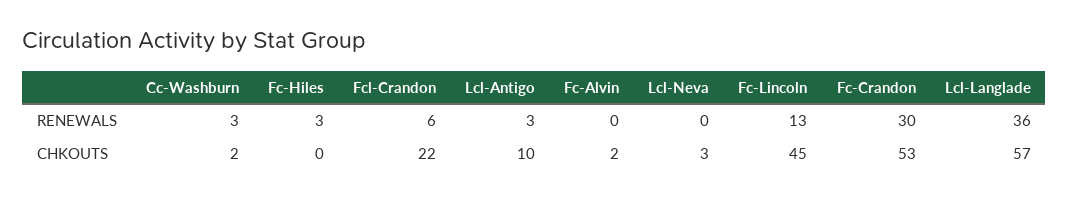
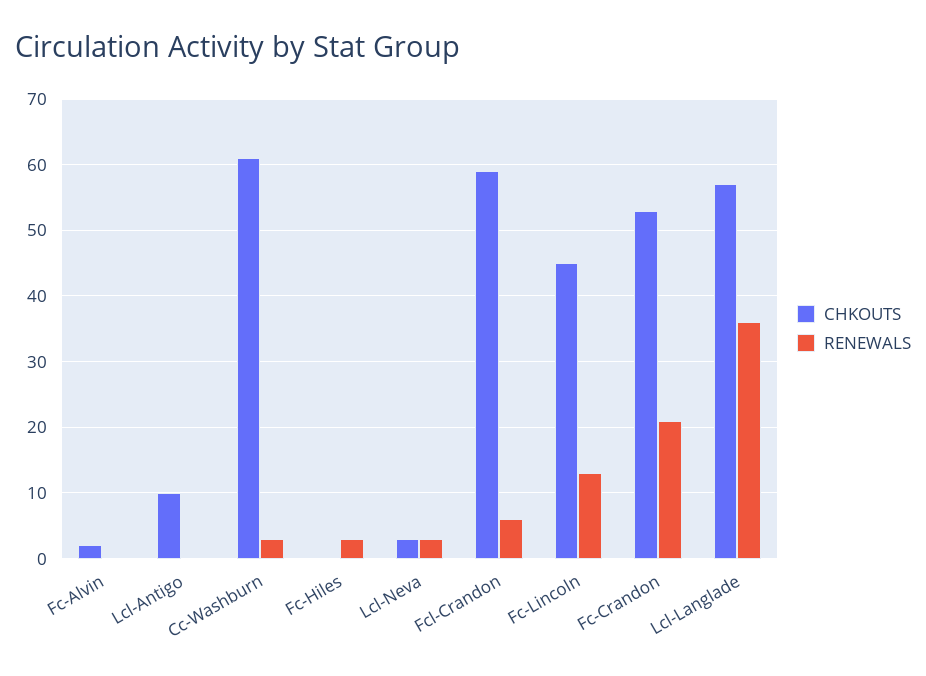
  {
    "RENEWALS": {
      "Cc-Washburn": 3,
      "Fc-Hiles": 3,
      "Fcl-Crandon": 6,
-     "Lcl-Antigo": 3,
+     "Lcl-Antigo": 0,
      "Fc-Alvin": 0,
-     "Lcl-Neva": 0,
+     "Lcl-Neva": 3,
      "Fc-Lincoln": 13,
-     "Fc-Crandon": 30,
+     "Fc-Crandon": 21,
      "Lcl-Langlade": 36
    },
    "CHKOUTS": {
-     "Cc-Washburn": 2,
+     "Cc-Washburn": 61,
      "Fc-Hiles": 0,
-     "Fcl-Crandon": 22,
+     "Fcl-Crandon": 59,
      "Lcl-Antigo": 10,
      "Fc-Alvin": 2,
      "Lcl-Neva": 3,
      "Fc-Lincoln": 45,
      "Fc-Crandon": 53,
      "Lcl-Langlade": 57
    }
  }

